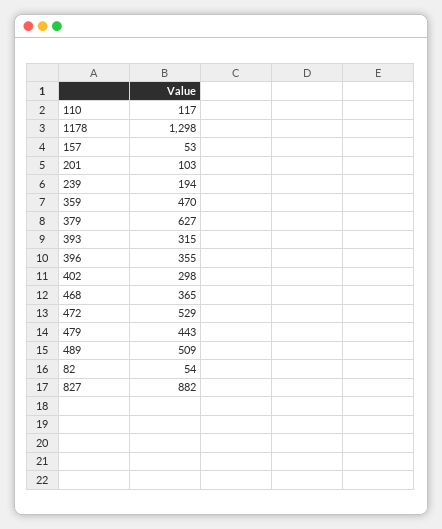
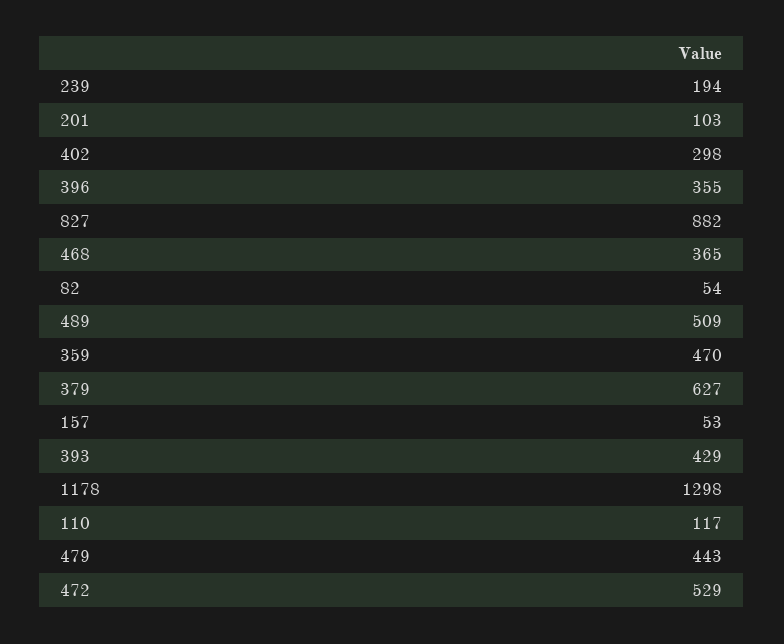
  {
    "110": 117,
    "1178": 1298,
    "157": 53,
    "201": 103,
    "239": 194,
    "359": 470,
    "379": 627,
-   "393": 315,
+   "393": 429,
    "396": 355,
    "402": 298,
    "468": 365,
    "472": 529,
    "479": 443,
    "489": 509,
    "82": 54,
    "827": 882
  }

